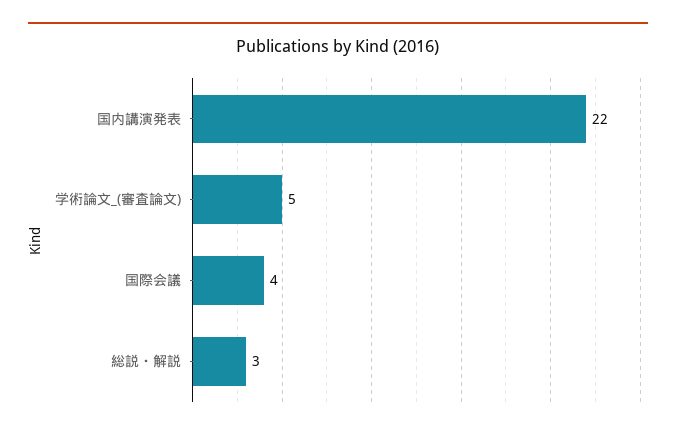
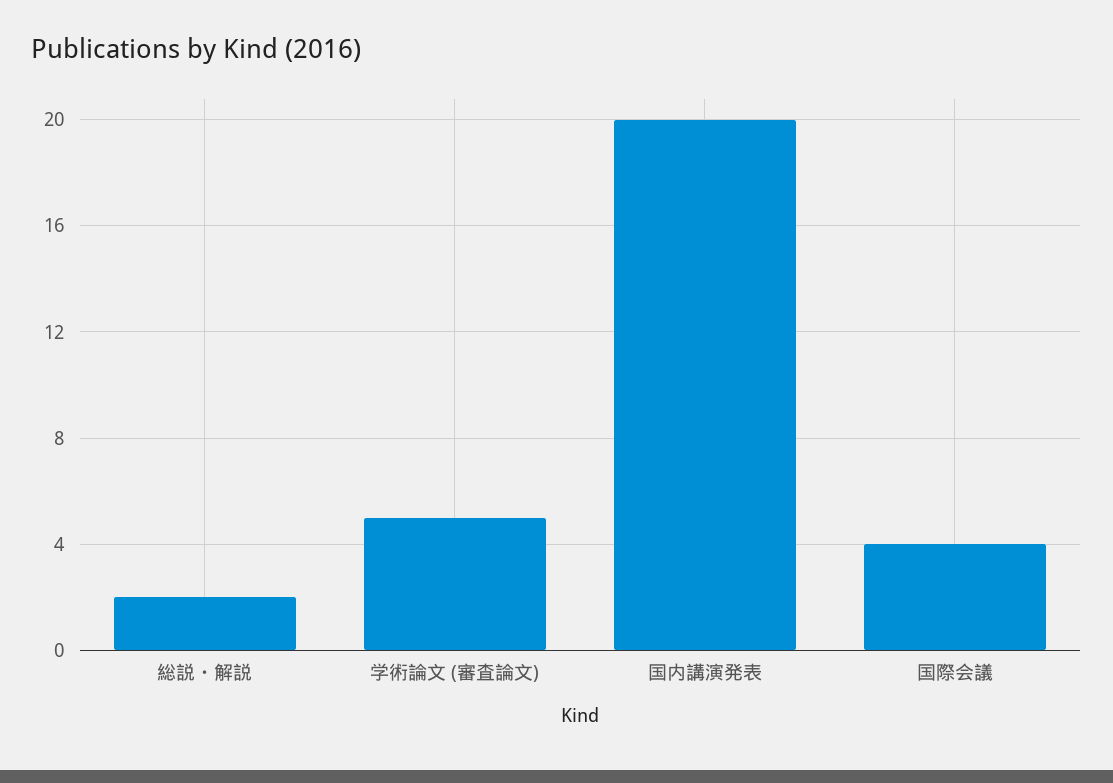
  {
-   "国内講演発表": 22,
+   "国内講演発表": 20,
    "学術論文_(審査論文)": 5,
    "国際会議": 4,
-   "総説・解説": 3
+   "総説・解説": 2
  }

